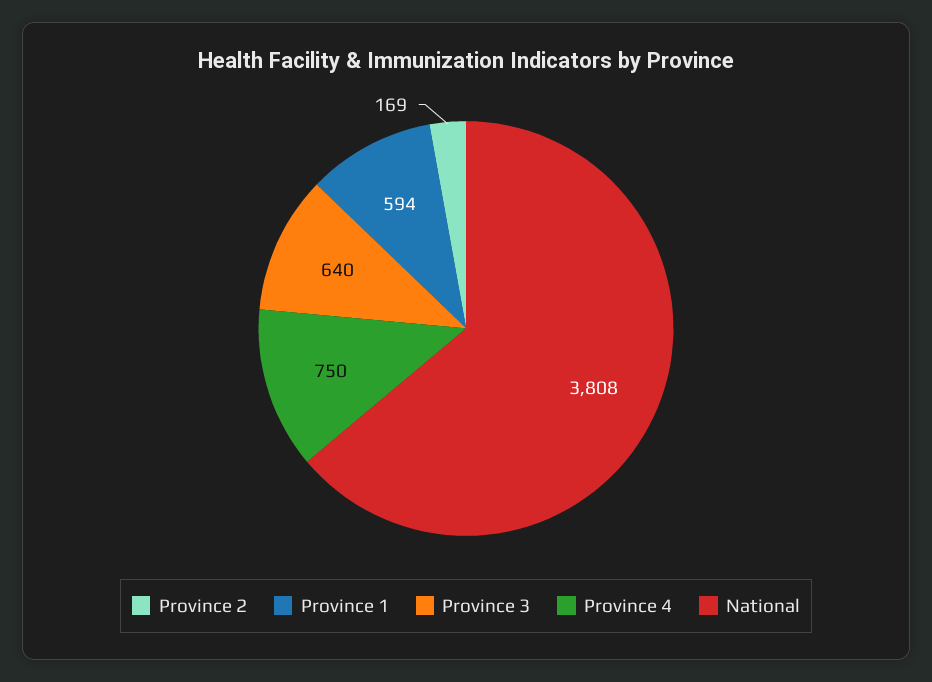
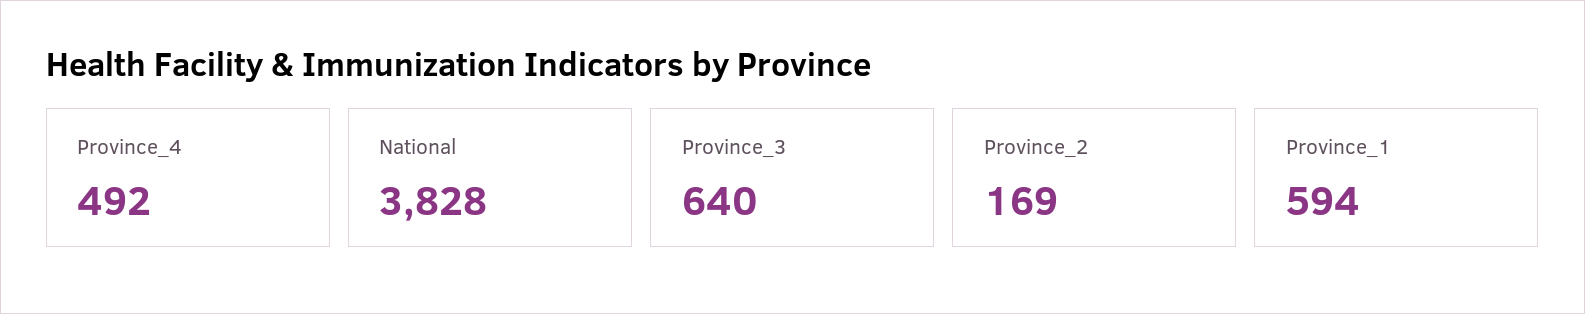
  {
    "Province 2": 169,
    "Province 1": 594,
    "Province 3": 640,
-   "Province 4": 750,
+   "Province 4": 492,
-   "National": 3808
+   "National": 3828
  }

